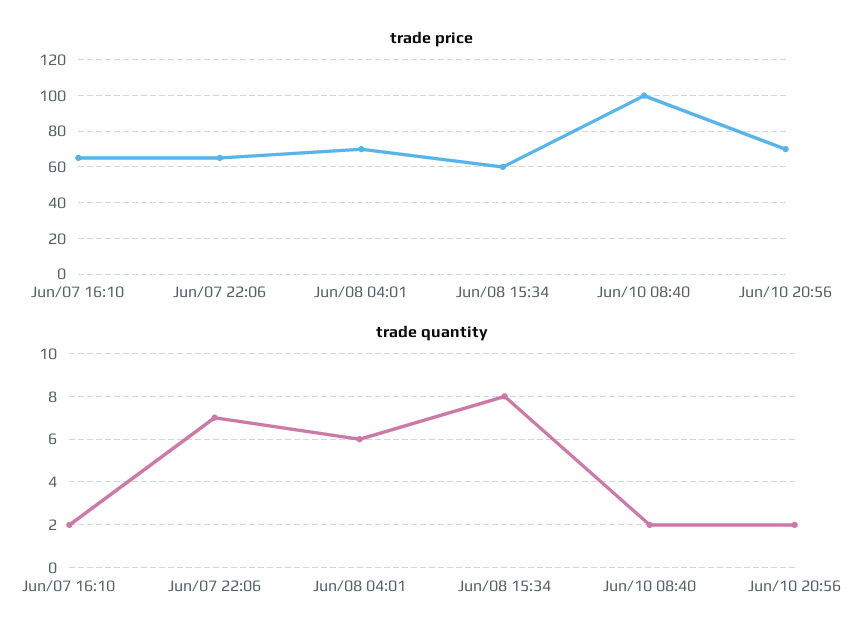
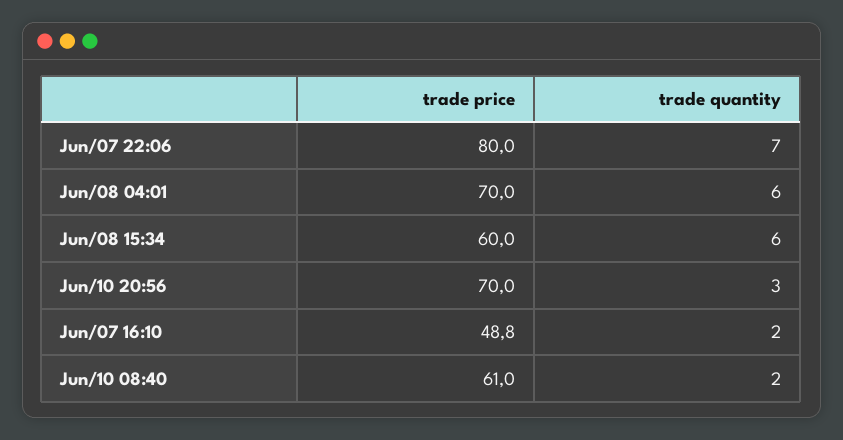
  {
    "trade price": {
-     "Jun/07 16:10": 65,
+     "Jun/07 16:10": 48.8,
-     "Jun/07 22:06": 65,
+     "Jun/07 22:06": 80,
      "Jun/08 04:01": 70,
      "Jun/08 15:34": 60,
-     "Jun/10 08:40": 100,
+     "Jun/10 08:40": 61,
      "Jun/10 20:56": 70
    },
    "trade quantity": {
      "Jun/07 16:10": 2,
      "Jun/07 22:06": 7,
      "Jun/08 04:01": 6,
-     "Jun/08 15:34": 8,
+     "Jun/08 15:34": 6,
      "Jun/10 08:40": 2,
-     "Jun/10 20:56": 2
+     "Jun/10 20:56": 3
    }
  }

